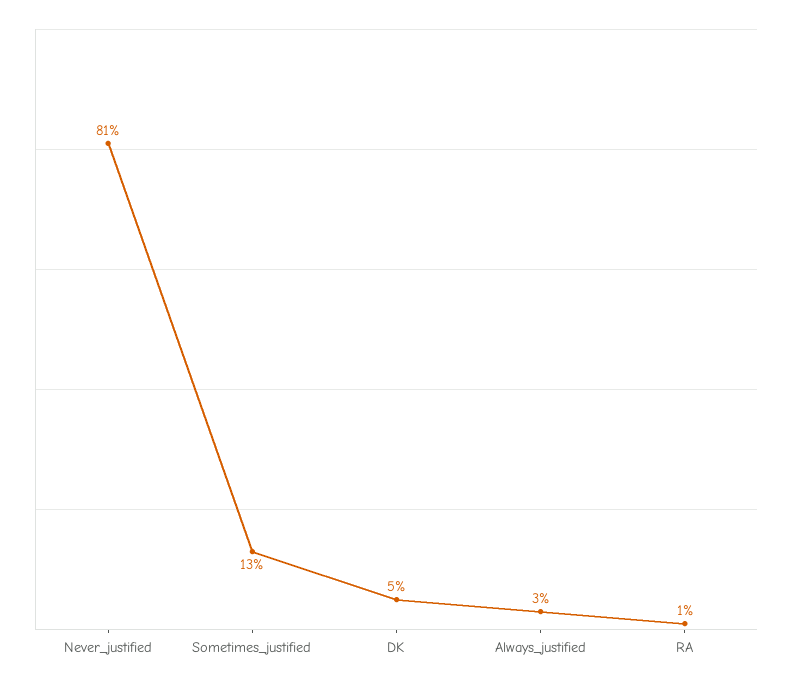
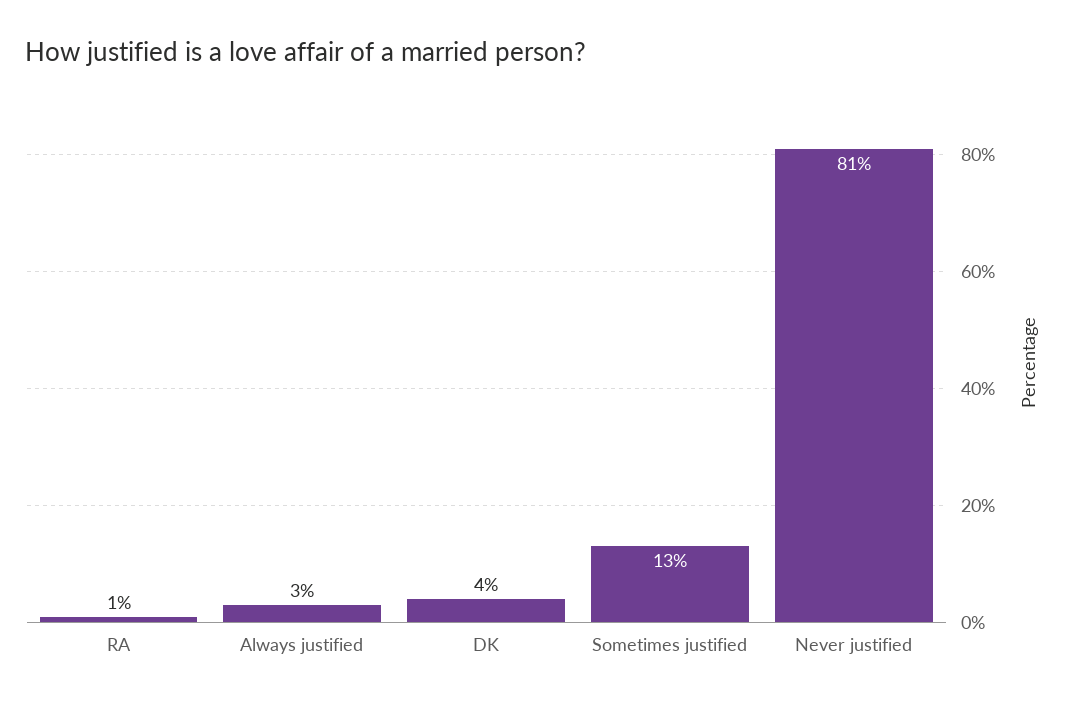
  {
    "Never_justified": 81,
    "Sometimes_justified": 13,
-   "DK": 5,
+   "DK": 4,
    "Always_justified": 3,
    "RA": 1
  }

